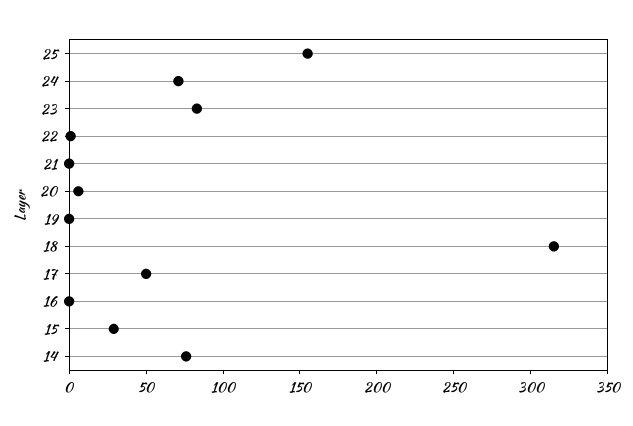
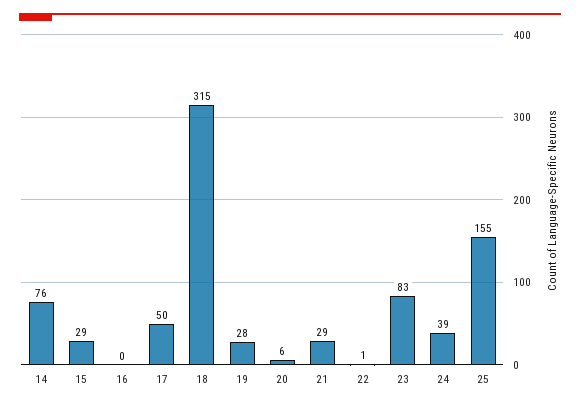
  {
    "25": 155,
-   "24": 70,
+   "24": 39,
    "23": 83,
    "22": 1,
-   "21": 0,
+   "21": 29,
    "20": 6,
-   "19": 0,
+   "19": 28,
    "18": 315,
    "17": 50,
    "16": 0,
    "15": 29,
    "14": 76
  }

